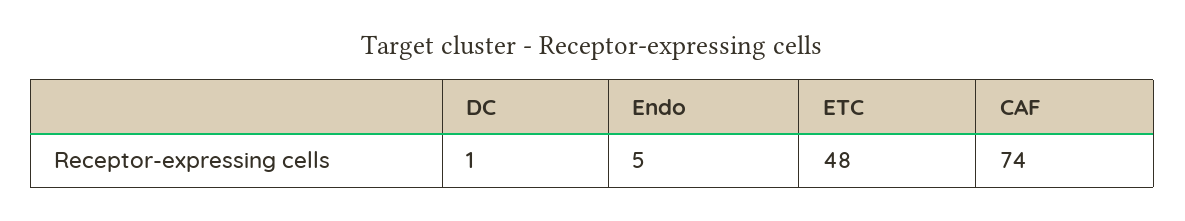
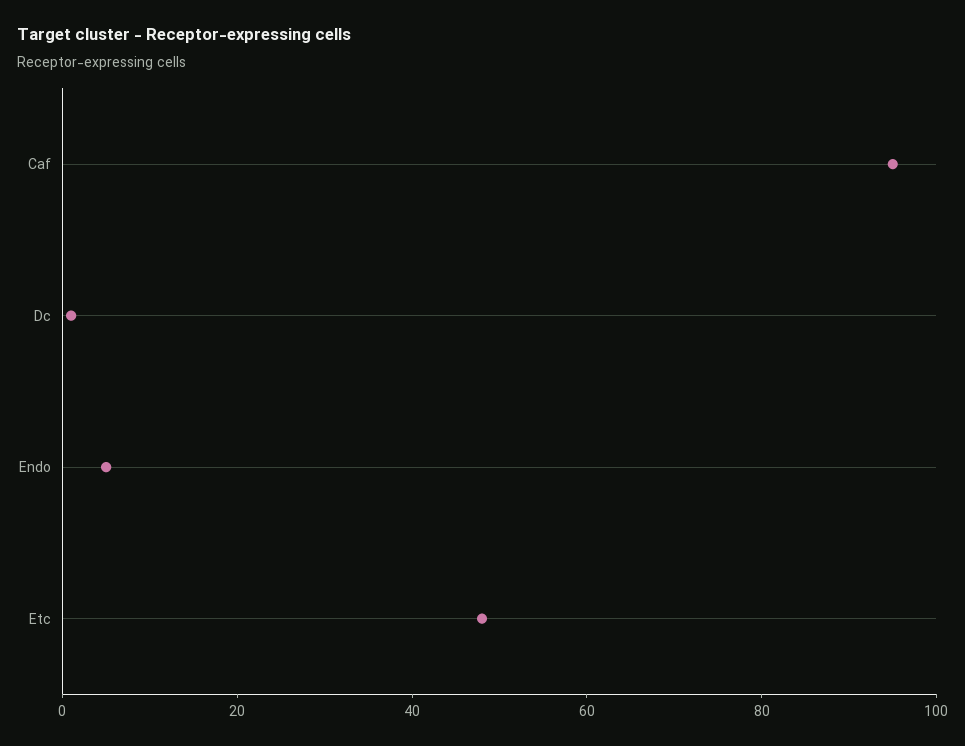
  {
    "DC": 1,
    "Endo": 5,
    "ETC": 48,
-   "CAF": 74
+   "CAF": 95
  }

